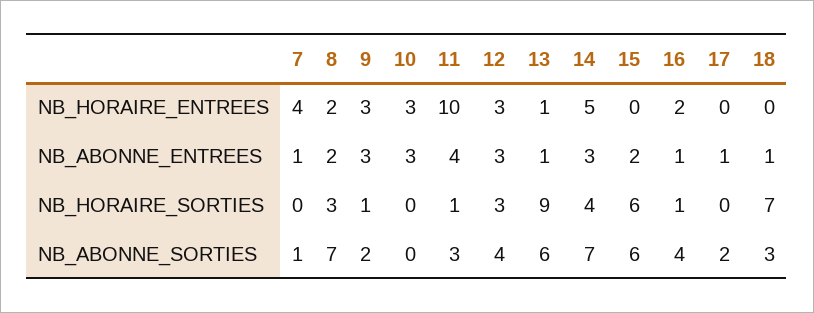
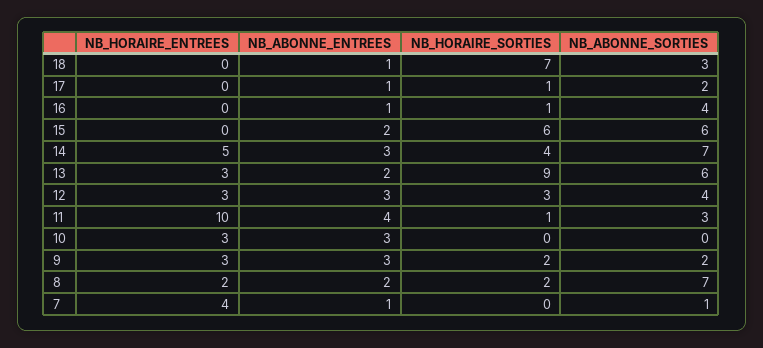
  {
    "7": {
      "NB_HORAIRE_ENTREES": 4,
      "NB_ABONNE_ENTREES": 1,
      "NB_HORAIRE_SORTIES": 0,
      "NB_ABONNE_SORTIES": 1
    },
    "8": {
      "NB_HORAIRE_ENTREES": 2,
      "NB_ABONNE_ENTREES": 2,
-     "NB_HORAIRE_SORTIES": 3,
+     "NB_HORAIRE_SORTIES": 2,
      "NB_ABONNE_SORTIES": 7
    },
    "9": {
      "NB_HORAIRE_ENTREES": 3,
      "NB_ABONNE_ENTREES": 3,
-     "NB_HORAIRE_SORTIES": 1,
+     "NB_HORAIRE_SORTIES": 2,
      "NB_ABONNE_SORTIES": 2
    },
    "10": {
      "NB_HORAIRE_ENTREES": 3,
      "NB_ABONNE_ENTREES": 3,
      "NB_HORAIRE_SORTIES": 0,
      "NB_ABONNE_SORTIES": 0
    },
    "11": {
      "NB_HORAIRE_ENTREES": 10,
      "NB_ABONNE_ENTREES": 4,
      "NB_HORAIRE_SORTIES": 1,
      "NB_ABONNE_SORTIES": 3
    },
    "12": {
      "NB_HORAIRE_ENTREES": 3,
      "NB_ABONNE_ENTREES": 3,
      "NB_HORAIRE_SORTIES": 3,
      "NB_ABONNE_SORTIES": 4
    },
    "13": {
-     "NB_HORAIRE_ENTREES": 1,
+     "NB_HORAIRE_ENTREES": 3,
-     "NB_ABONNE_ENTREES": 1,
+     "NB_ABONNE_ENTREES": 2,
      "NB_HORAIRE_SORTIES": 9,
      "NB_ABONNE_SORTIES": 6
    },
    "14": {
      "NB_HORAIRE_ENTREES": 5,
      "NB_ABONNE_ENTREES": 3,
      "NB_HORAIRE_SORTIES": 4,
      "NB_ABONNE_SORTIES": 7
    },
    "15": {
      "NB_HORAIRE_ENTREES": 0,
      "NB_ABONNE_ENTREES": 2,
      "NB_HORAIRE_SORTIES": 6,
      "NB_ABONNE_SORTIES": 6
    },
    "16": {
-     "NB_HORAIRE_ENTREES": 2,
+     "NB_HORAIRE_ENTREES": 0,
      "NB_ABONNE_ENTREES": 1,
      "NB_HORAIRE_SORTIES": 1,
      "NB_ABONNE_SORTIES": 4
    },
    "17": {
      "NB_HORAIRE_ENTREES": 0,
      "NB_ABONNE_ENTREES": 1,
-     "NB_HORAIRE_SORTIES": 0,
+     "NB_HORAIRE_SORTIES": 1,
      "NB_ABONNE_SORTIES": 2
    },
    "18": {
      "NB_HORAIRE_ENTREES": 0,
      "NB_ABONNE_ENTREES": 1,
      "NB_HORAIRE_SORTIES": 7,
      "NB_ABONNE_SORTIES": 3
    }
  }

